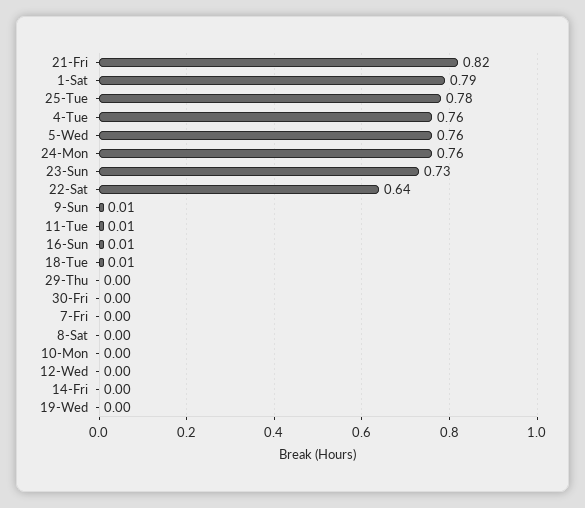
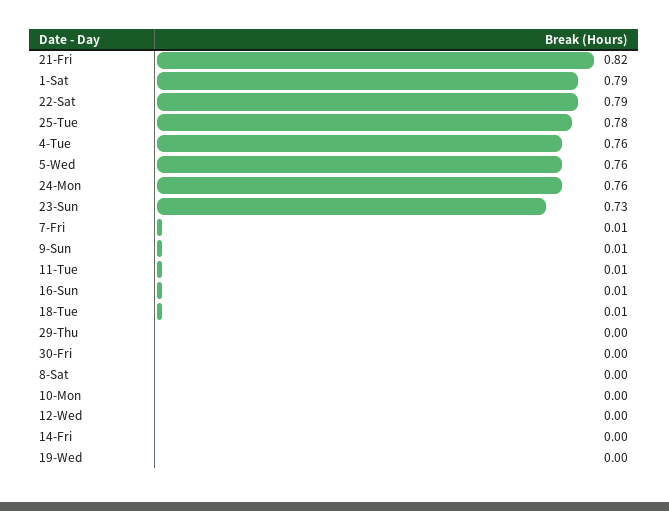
  {
    "21-Fri": 0.82,
    "1-Sat": 0.79,
    "25-Tue": 0.78,
    "4-Tue": 0.76,
    "5-Wed": 0.76,
    "24-Mon": 0.76,
    "23-Sun": 0.73,
-   "22-Sat": 0.64,
+   "22-Sat": 0.79,
    "9-Sun": 0.01,
    "11-Tue": 0.01,
    "16-Sun": 0.01,
    "18-Tue": 0.01,
    "29-Thu": 0,
    "30-Fri": 0,
-   "7-Fri": 0,
+   "7-Fri": 0.01,
    "8-Sat": 0,
    "10-Mon": 0,
    "12-Wed": 0,
    "14-Fri": 0,
    "19-Wed": 0
  }

